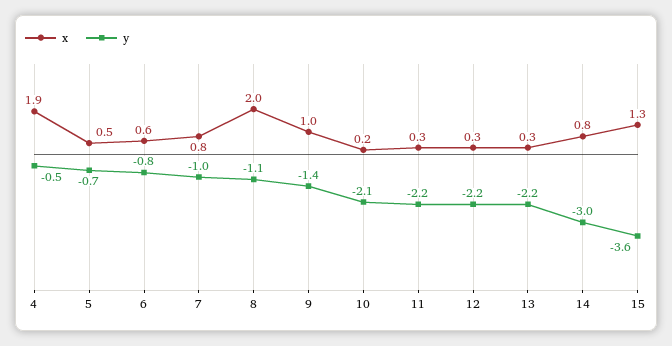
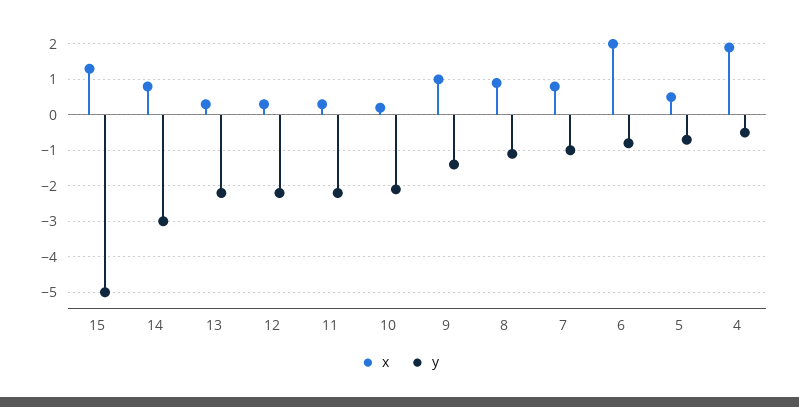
  {
    "x": {
      "4": 1.9,
      "5": 0.5,
-     "6": 0.6,
+     "6": 2,
      "7": 0.8,
-     "8": 2,
+     "8": 1,
      "9": 1,
      "10": 0.2,
      "11": 0.3,
      "12": 0.3,
      "13": 0.3,
      "14": 0.8,
      "15": 1.3
    },
    "y": {
      "4": -0.5,
      "5": -0.7,
      "6": -0.8,
      "7": -1,
      "8": -1.1,
      "9": -1.4,
      "10": -2.1,
      "11": -2.2,
      "12": -2.2,
      "13": -2.2,
      "14": -3,
-     "15": -3.6
+     "15": -5
    }
  }

